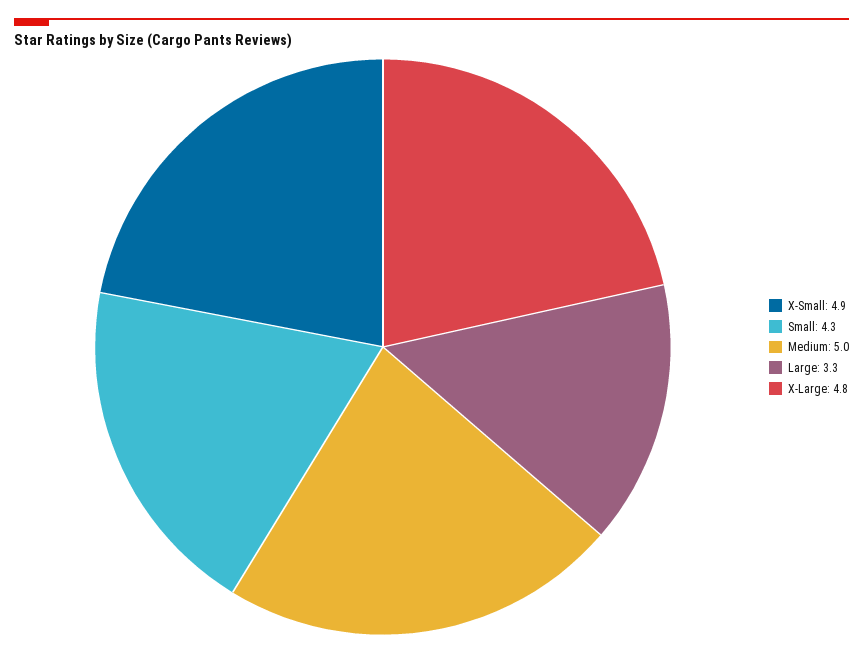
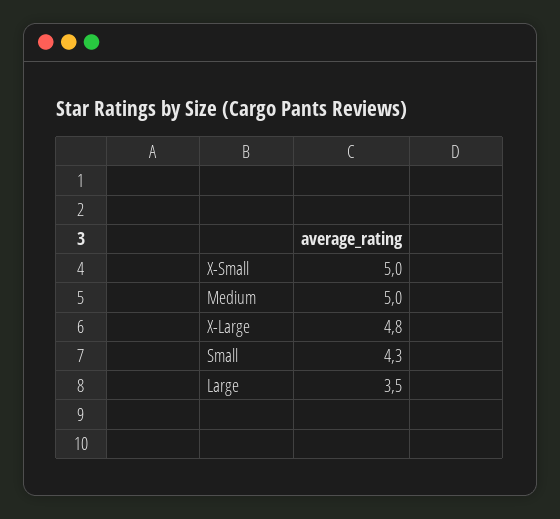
  {
-   "X-Small": 4.9,
+   "X-Small": 5,
    "Small": 4.3,
    "Medium": 5,
-   "Large": 3.3,
+   "Large": 3.5,
    "X-Large": 4.8
  }

